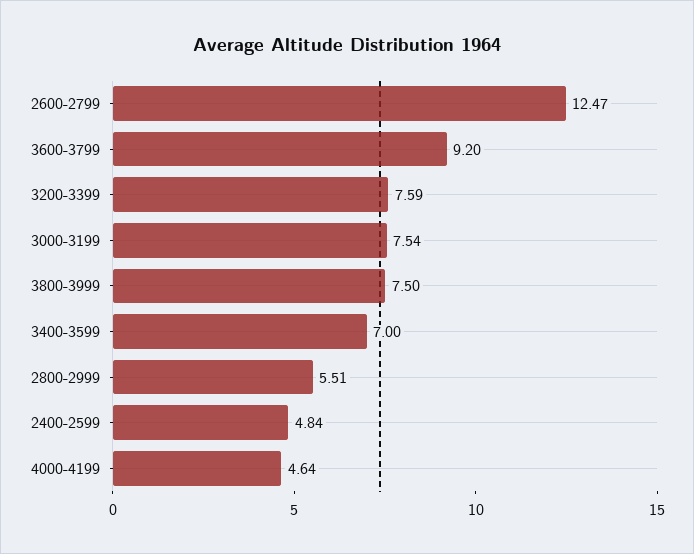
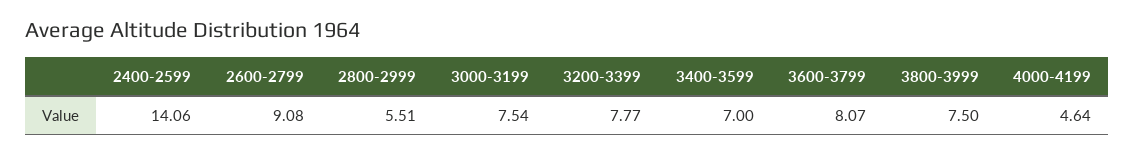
  {
-   "2600-2799": 12.47,
+   "2600-2799": 9.08,
-   "3600-3799": 9.2,
+   "3600-3799": 8.07,
-   "3200-3399": 7.59,
+   "3200-3399": 7.77,
    "3000-3199": 7.54,
    "3800-3999": 7.5,
    "3400-3599": 7,
    "2800-2999": 5.51,
-   "2400-2599": 4.84,
+   "2400-2599": 14.06,
    "4000-4199": 4.64
  }

